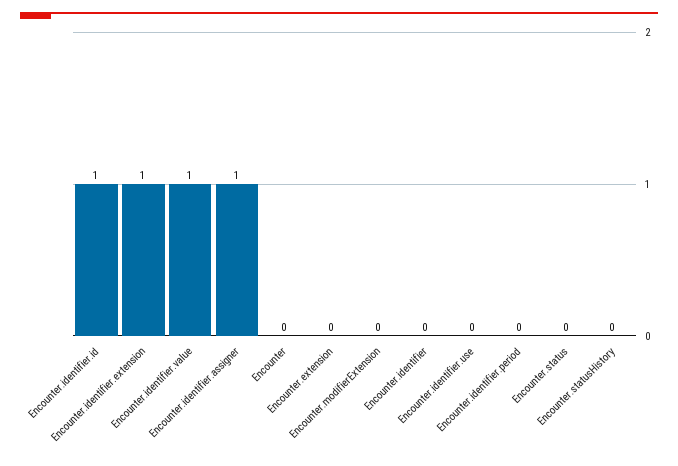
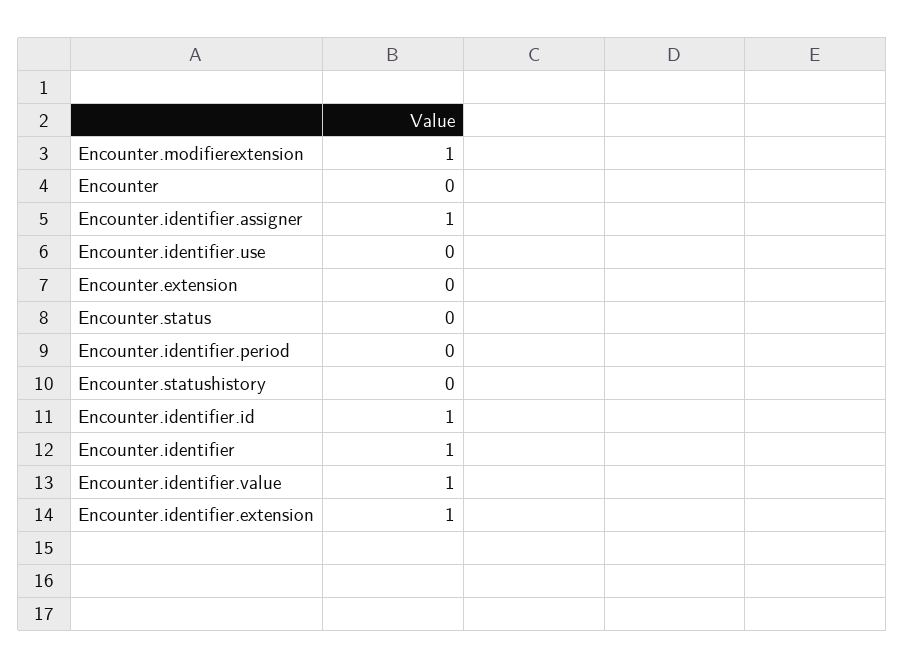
  {
    "Encounter.identifier.id": 1,
    "Encounter.identifier.extension": 1,
    "Encounter.identifier.value": 1,
    "Encounter.identifier.assigner": 1,
    "Encounter": 0,
    "Encounter.extension": 0,
-   "Encounter.modifierExtension": 0,
+   "Encounter.modifierExtension": 1,
-   "Encounter.identifier": 0,
+   "Encounter.identifier": 1,
    "Encounter.identifier.use": 0,
    "Encounter.identifier.period": 0,
    "Encounter.status": 0,
    "Encounter.statusHistory": 0
  }

